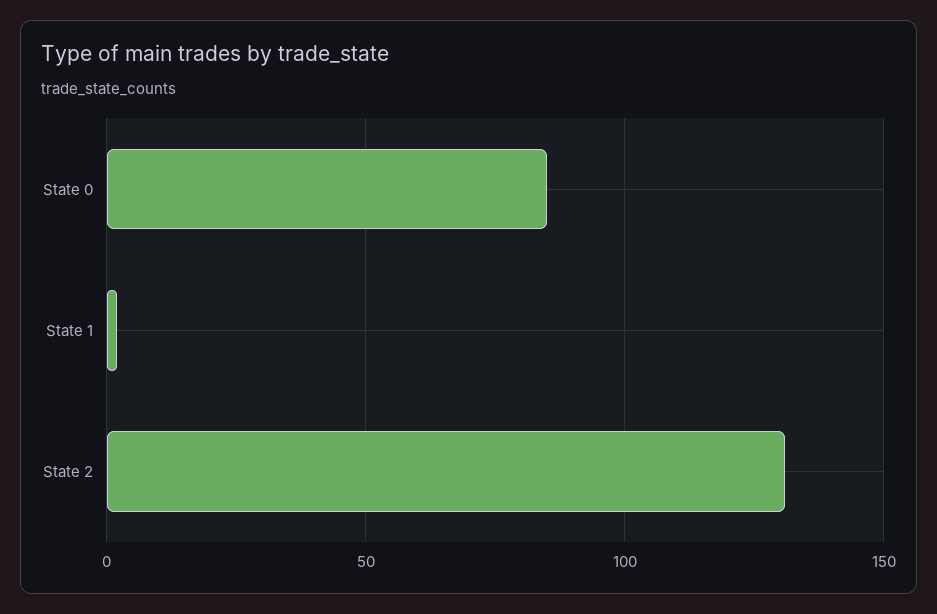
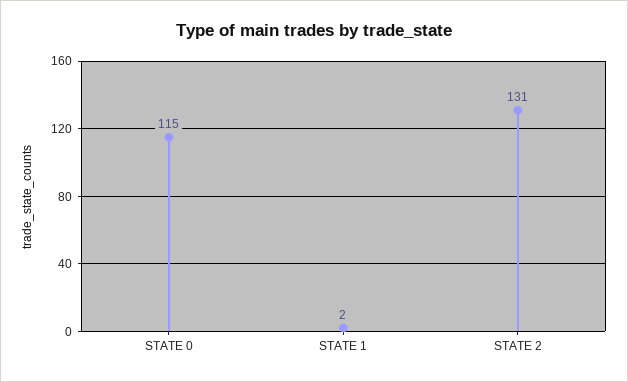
  {
-   "State 0": 85,
+   "State 0": 115,
    "State 1": 2,
    "State 2": 131
  }

